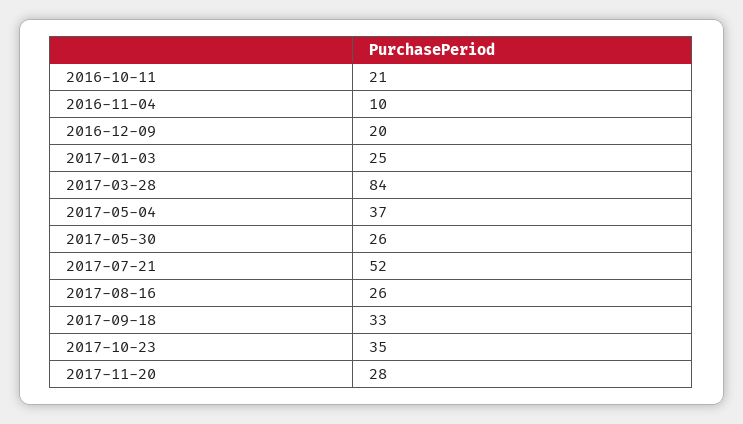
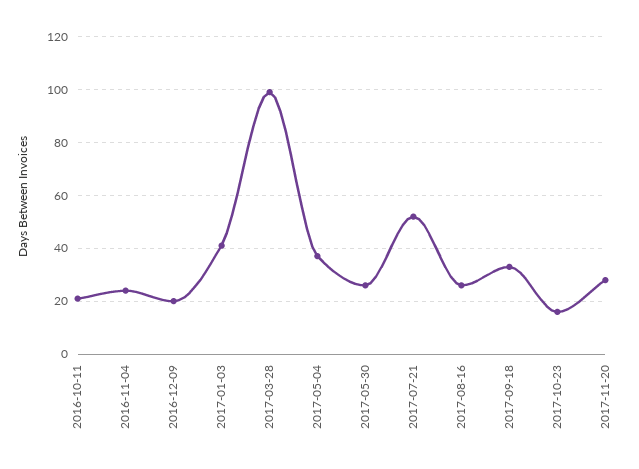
  {
    "2016-10-11": 21,
-   "2016-11-04": 10,
+   "2016-11-04": 25,
    "2016-12-09": 20,
-   "2017-01-03": 25,
+   "2017-01-03": 40,
-   "2017-03-28": 84,
+   "2017-03-28": 100,
    "2017-05-04": 37,
    "2017-05-30": 26,
    "2017-07-21": 52,
    "2017-08-16": 26,
    "2017-09-18": 33,
-   "2017-10-23": 35,
+   "2017-10-23": 15,
    "2017-11-20": 28
  }

